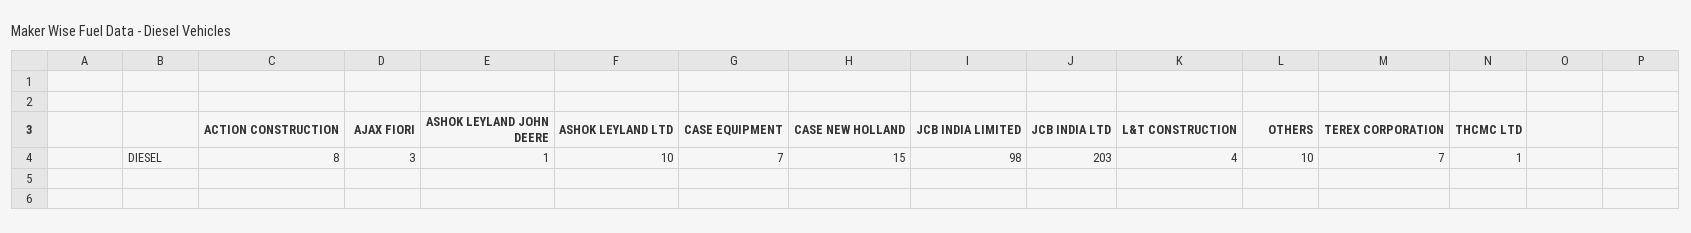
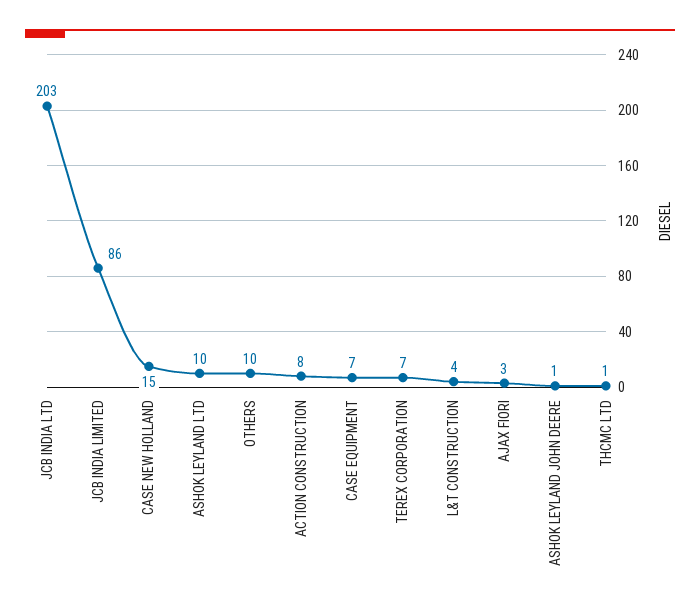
  {
    "ACTION CONSTRUCTION": 8,
    "AJAX FIORI": 3,
    "ASHOK LEYLAND JOHN DEERE": 1,
    "ASHOK LEYLAND LTD": 10,
    "CASE EQUIPMENT": 7,
    "CASE NEW HOLLAND": 15,
-   "JCB INDIA LIMITED": 98,
+   "JCB INDIA LIMITED": 86,
    "JCB INDIA LTD": 203,
    "L&T CONSTRUCTION": 4,
    "OTHERS": 10,
    "TEREX CORPORATION": 7,
    "THCMC LTD": 1
  }

